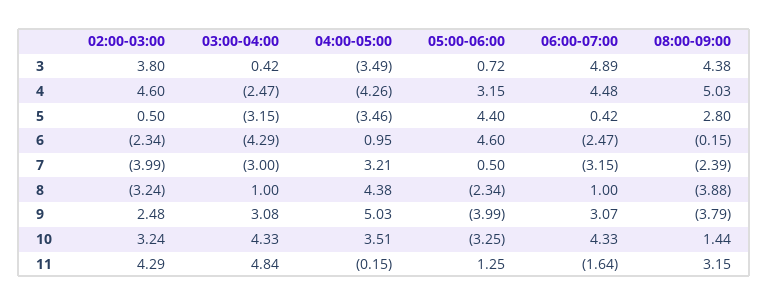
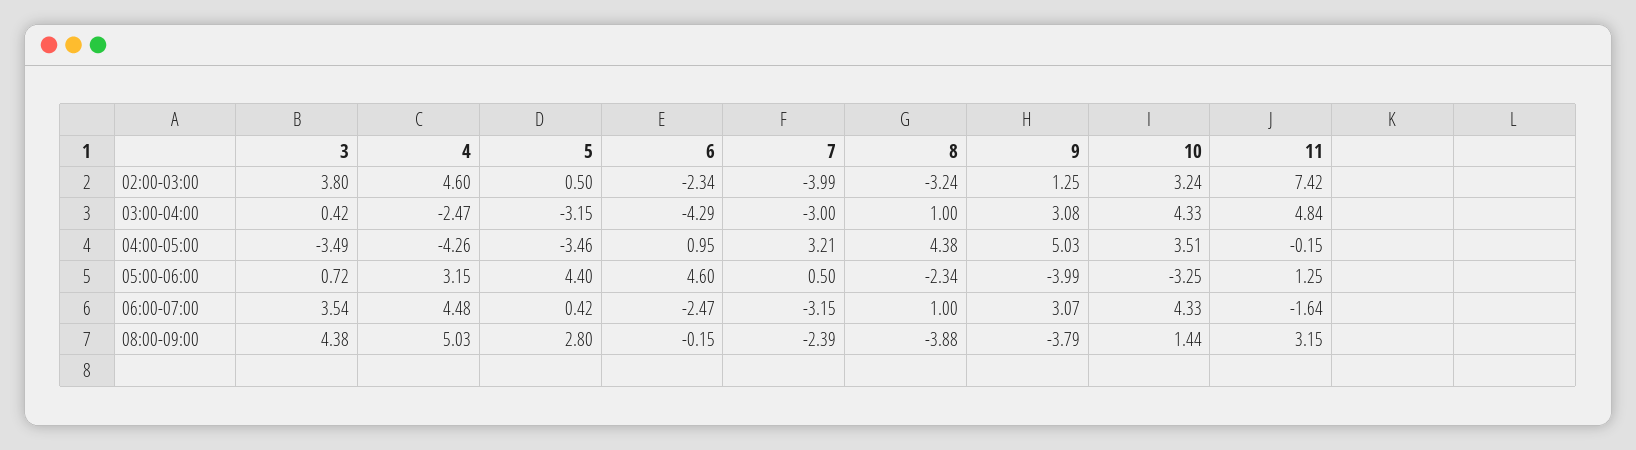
  {
    "02:00-03:00": {
      "3": 3.8,
      "4": 4.6,
      "5": 0.5,
      "6": -2.34,
      "7": -3.99,
      "8": -3.24,
-     "9": 2.48,
+     "9": 1.25,
      "10": 3.24,
-     "11": 4.29
+     "11": 7.42
    },
    "03:00-04:00": {
      "3": 0.42,
      "4": -2.47,
      "5": -3.15,
      "6": -4.29,
      "7": -3,
      "8": 1,
      "9": 3.08,
      "10": 4.33,
      "11": 4.84
    },
    "04:00-05:00": {
      "3": -3.49,
      "4": -4.26,
      "5": -3.46,
      "6": 0.95,
      "7": 3.21,
      "8": 4.38,
      "9": 5.03,
      "10": 3.51,
      "11": -0.15
    },
    "05:00-06:00": {
      "3": 0.72,
      "4": 3.15,
      "5": 4.4,
      "6": 4.6,
      "7": 0.5,
      "8": -2.34,
      "9": -3.99,
      "10": -3.25,
      "11": 1.25
    },
    "06:00-07:00": {
-     "3": 4.89,
+     "3": 3.54,
      "4": 4.48,
      "5": 0.42,
      "6": -2.47,
      "7": -3.15,
      "8": 1,
      "9": 3.07,
      "10": 4.33,
      "11": -1.64
    },
    "08:00-09:00": {
      "3": 4.38,
      "4": 5.03,
      "5": 2.8,
      "6": -0.15,
      "7": -2.39,
      "8": -3.88,
      "9": -3.79,
      "10": 1.44,
      "11": 3.15
    }
  }

